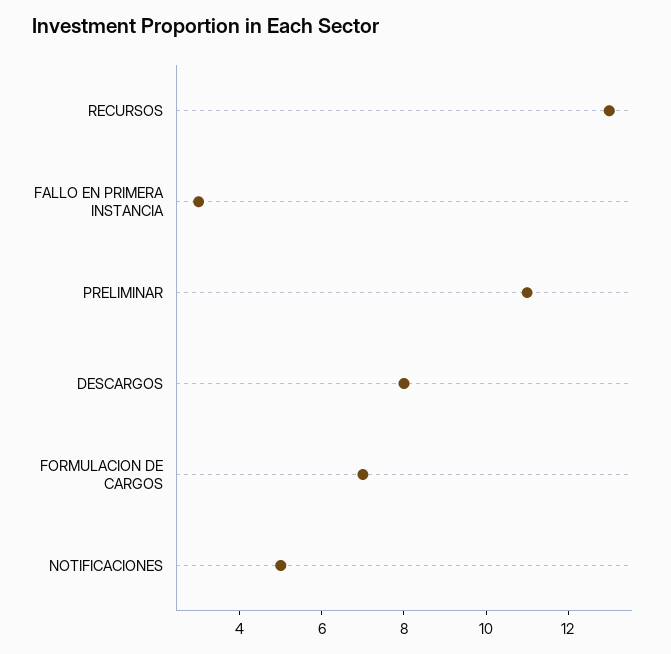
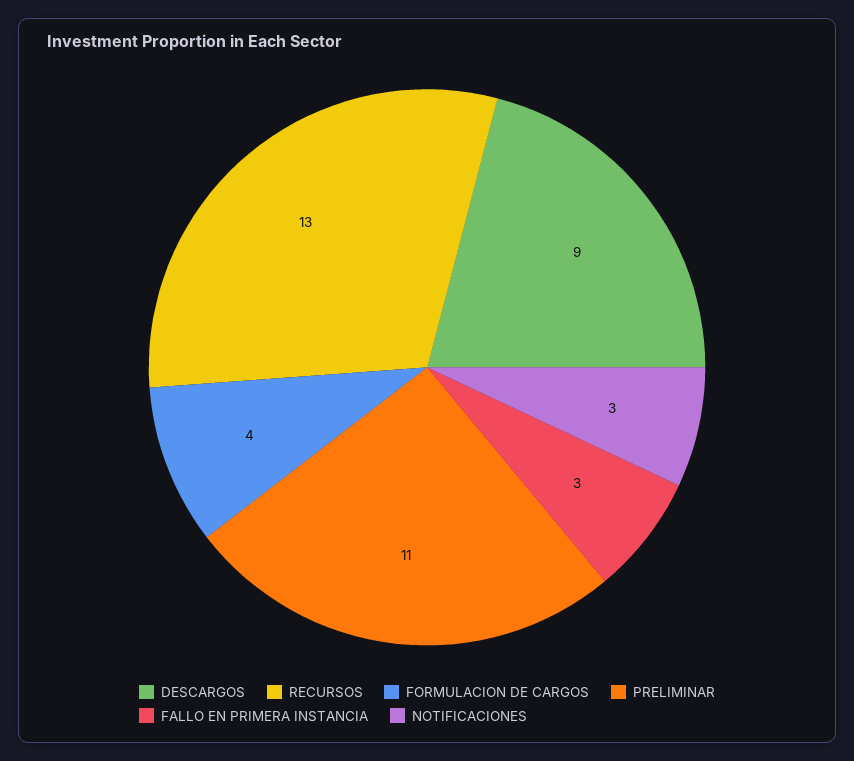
  {
    "RECURSOS": 13,
    "FALLO EN PRIMERA INSTANCIA": 3,
    "PRELIMINAR": 11,
-   "DESCARGOS": 8,
+   "DESCARGOS": 9,
-   "FORMULACION DE CARGOS": 7,
+   "FORMULACION DE CARGOS": 4,
-   "NOTIFICACIONES": 5
+   "NOTIFICACIONES": 3
  }

